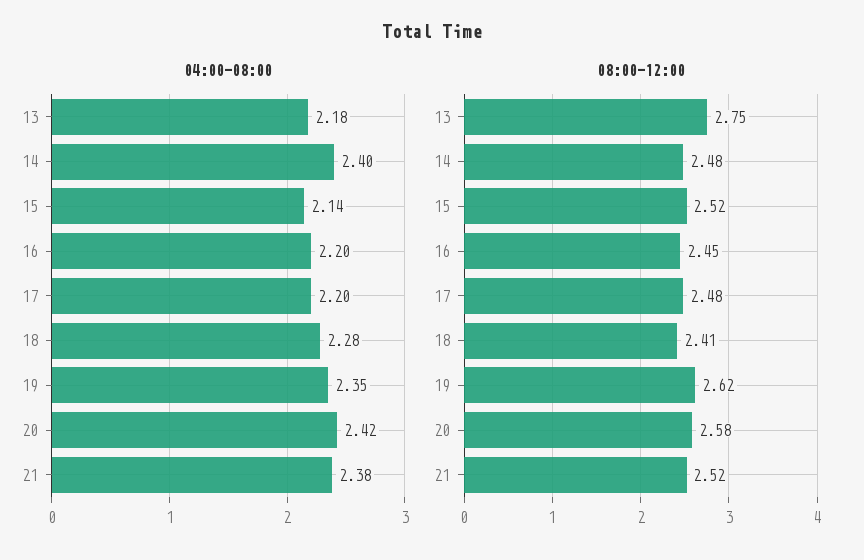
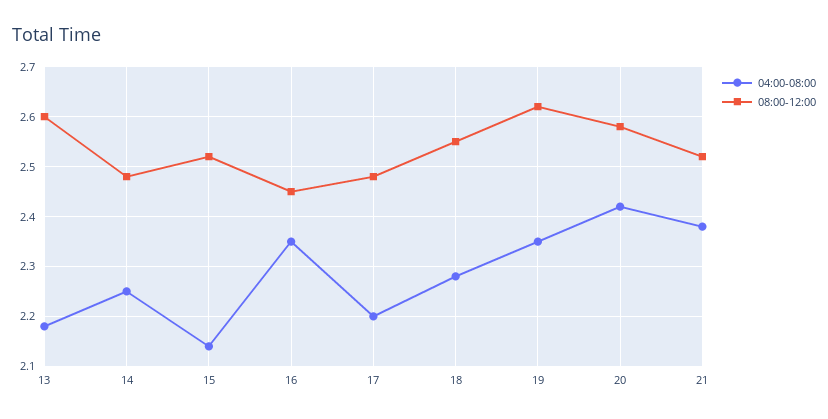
  {
    "04:00-08:00": {
      "13": 2.18,
-     "14": 2.4,
+     "14": 2.25,
      "15": 2.14,
-     "16": 2.2,
+     "16": 2.35,
      "17": 2.2,
      "18": 2.28,
      "19": 2.35,
      "20": 2.42,
      "21": 2.38
    },
    "08:00-12:00": {
-     "13": 2.75,
+     "13": 2.6,
      "14": 2.48,
      "15": 2.52,
      "16": 2.45,
      "17": 2.48,
-     "18": 2.41,
+     "18": 2.55,
      "19": 2.62,
      "20": 2.58,
      "21": 2.52
    }
  }

